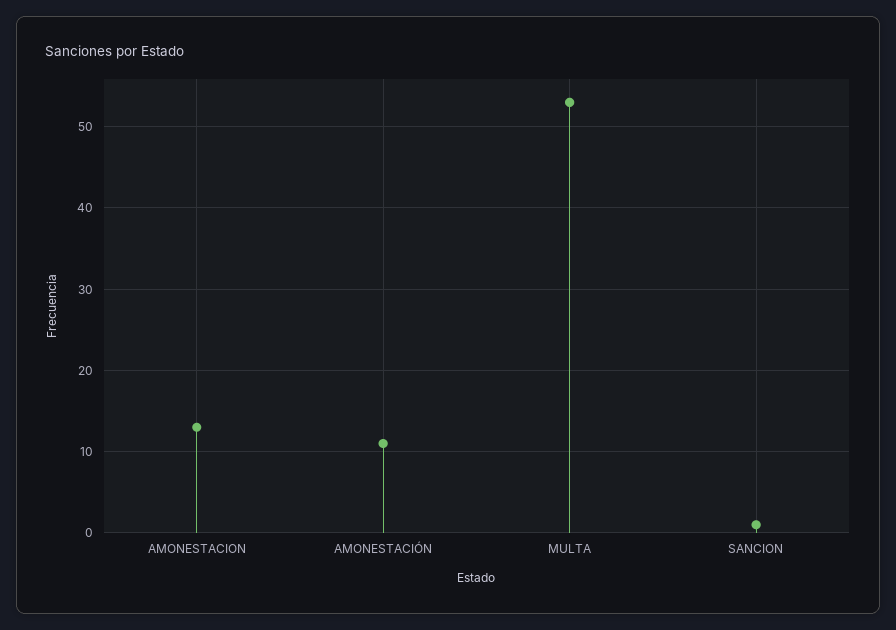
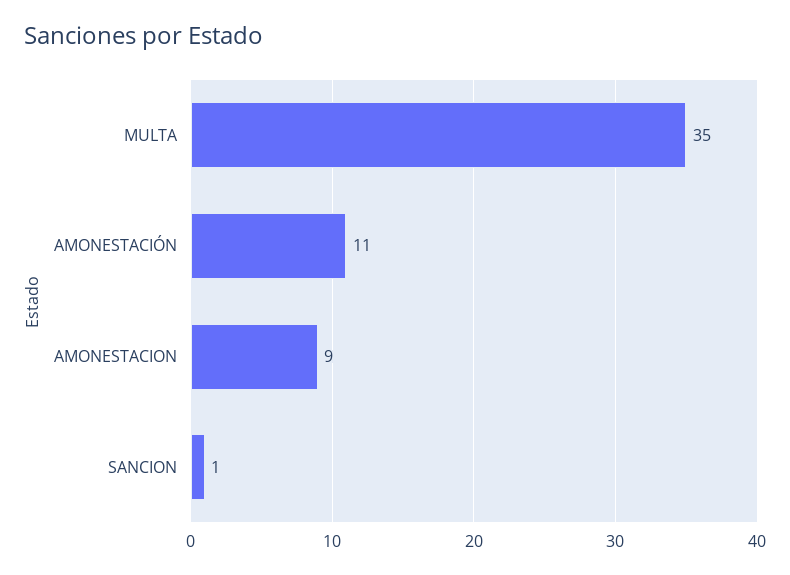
  {
-   "AMONESTACION": 13,
+   "AMONESTACION": 9,
    "AMONESTACIÓN": 11,
-   "MULTA": 53,
+   "MULTA": 35,
    "SANCION": 1
  }

